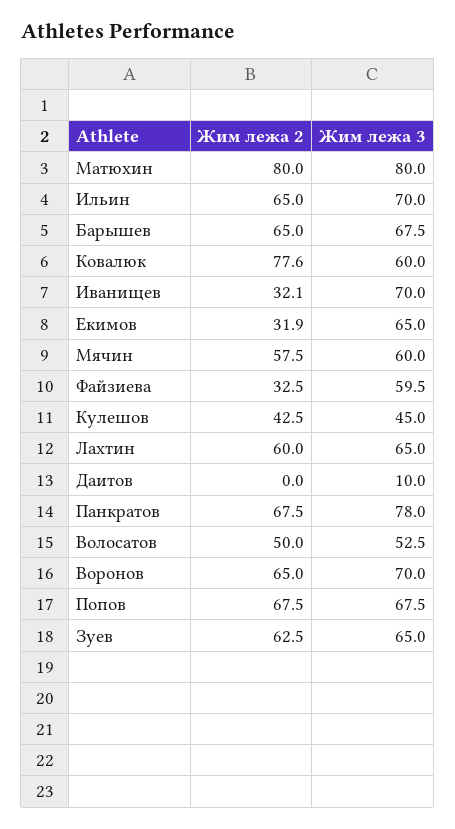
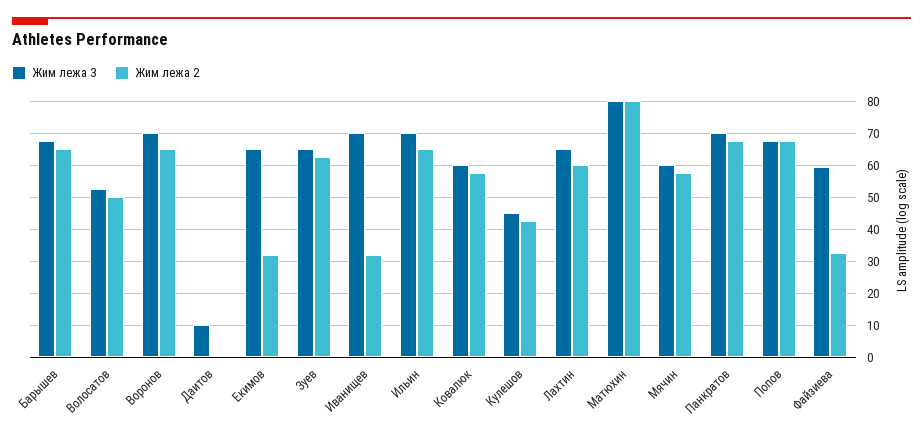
  {
    "Жим лежа 2": {
      "Матюхин": 80,
      "Ильин": 65,
      "Барышев": 65,
-     "Ковалюк": 77.6,
+     "Ковалюк": 58,
      "Иванищев": 32.1,
      "Екимов": 31.9,
      "Мячин": 57.5,
      "Файзиева": 32.5,
      "Кулешов": 42.5,
      "Лахтин": 60,
      "Даитов": 0,
      "Панкратов": 67.5,
      "Волосатов": 50,
      "Воронов": 65,
      "Попов": 67.5,
      "Зуев": 62.5
    },
    "Жим лежа 3": {
      "Матюхин": 80,
      "Ильин": 70,
      "Барышев": 67.5,
      "Ковалюк": 60,
      "Иванищев": 70,
      "Екимов": 65,
      "Мячин": 60,
      "Файзиева": 59.5,
      "Кулешов": 45,
      "Лахтин": 65,
      "Даитов": 10,
-     "Панкратов": 78,
+     "Панкратов": 70,
      "Волосатов": 52.5,
      "Воронов": 70,
      "Попов": 67.5,
      "Зуев": 65
    }
  }

